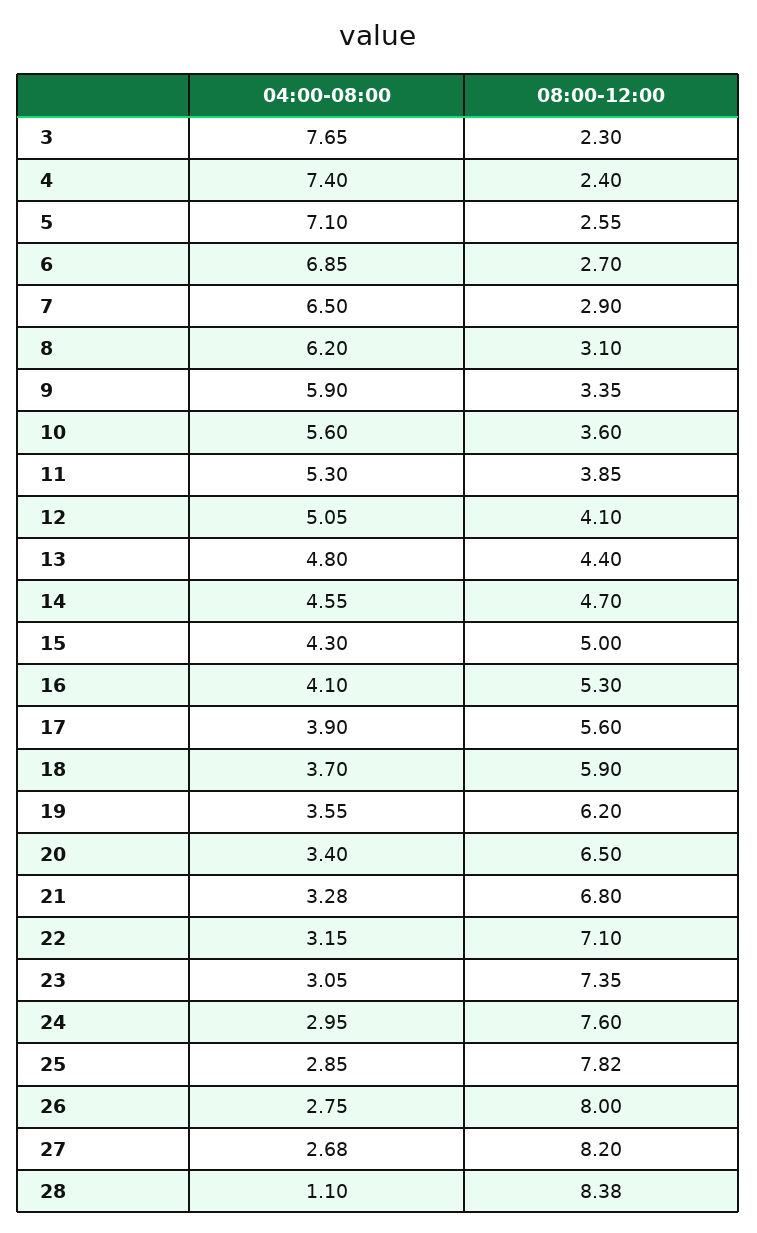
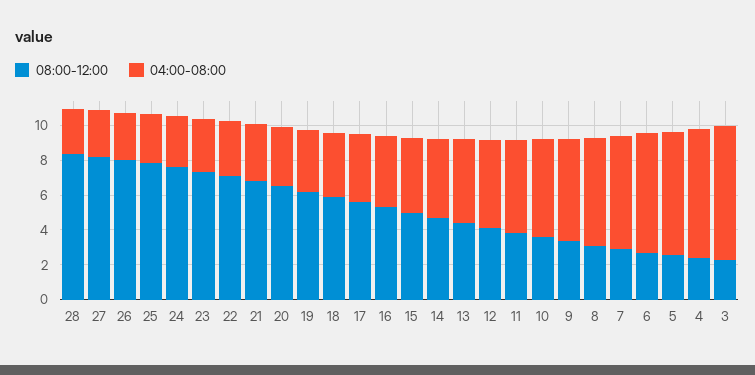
  {
    "04:00-08:00": {
      "3": 7.65,
      "4": 7.4,
      "5": 7.1,
      "6": 6.85,
      "7": 6.5,
      "8": 6.2,
      "9": 5.9,
      "10": 5.6,
      "11": 5.3,
      "12": 5.05,
      "13": 4.8,
      "14": 4.55,
      "15": 4.3,
      "16": 4.1,
      "17": 3.9,
      "18": 3.7,
      "19": 3.55,
      "20": 3.4,
      "21": 3.28,
      "22": 3.15,
      "23": 3.05,
      "24": 2.95,
      "25": 2.85,
      "26": 2.75,
      "27": 2.68,
-     "28": 1.1
+     "28": 2.5
    },
    "08:00-12:00": {
      "3": 2.3,
      "4": 2.4,
      "5": 2.55,
      "6": 2.7,
      "7": 2.9,
      "8": 3.1,
      "9": 3.35,
      "10": 3.6,
      "11": 3.85,
      "12": 4.1,
      "13": 4.4,
      "14": 4.7,
      "15": 5,
      "16": 5.3,
      "17": 5.6,
      "18": 5.9,
      "19": 6.2,
      "20": 6.5,
      "21": 6.8,
      "22": 7.1,
      "23": 7.35,
      "24": 7.6,
      "25": 7.82,
      "26": 8,
      "27": 8.2,
      "28": 8.38
    }
  }

